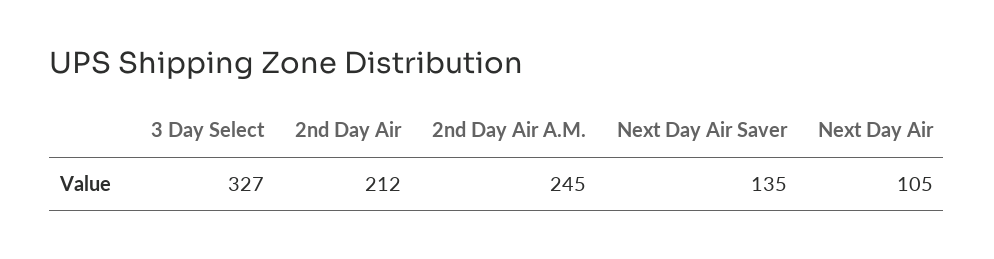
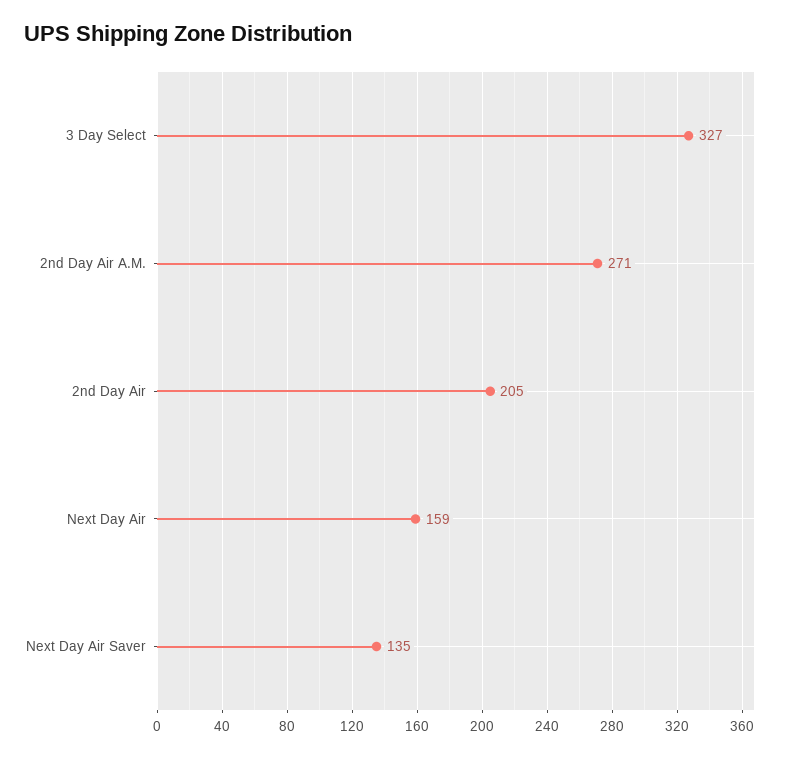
  {
    "3 Day Select": 327,
-   "2nd Day Air": 212,
+   "2nd Day Air": 205,
-   "2nd Day Air A.M.": 245,
+   "2nd Day Air A.M.": 271,
    "Next Day Air Saver": 135,
-   "Next Day Air": 105
+   "Next Day Air": 159
  }

